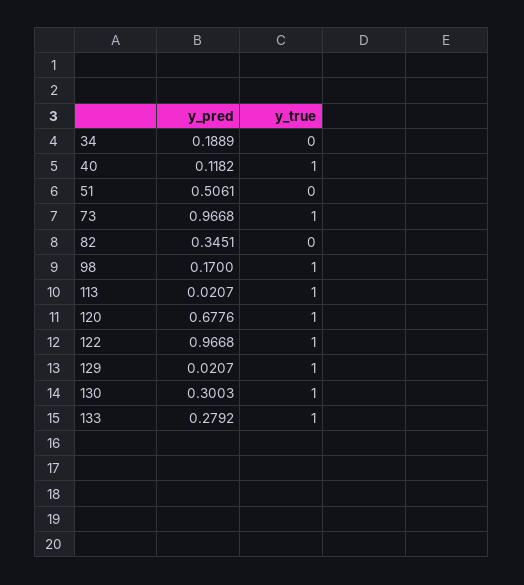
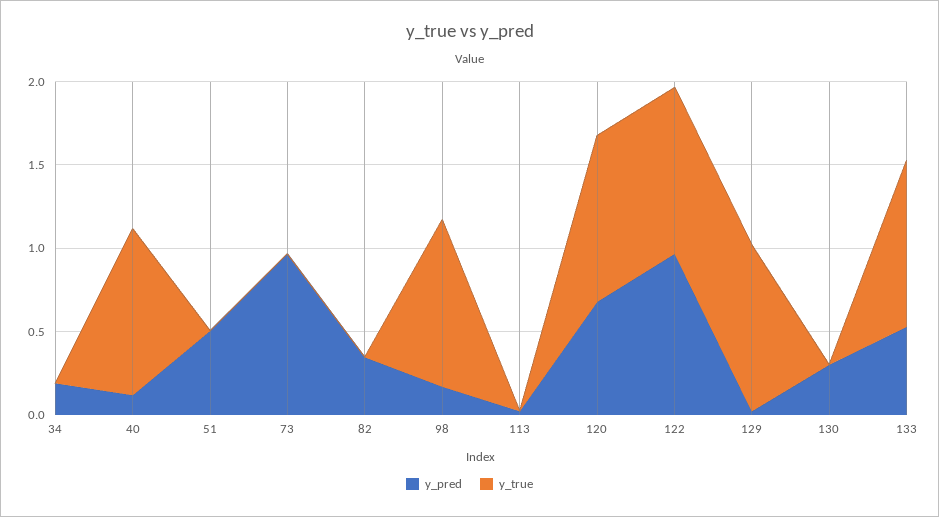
  {
    "y_pred": {
      "34": 0.1889,
      "40": 0.1182,
      "51": 0.5061,
      "73": 0.9668,
      "82": 0.3451,
      "98": 0.17,
      "113": 0.0207,
      "120": 0.6776,
      "122": 0.9668,
      "129": 0.0207,
      "130": 0.3003,
-     "133": 0.2792
+     "133": 0.5
    },
    "y_true": {
      "34": 0,
      "40": 1,
      "51": 0,
-     "73": 1,
+     "73": 0,
      "82": 0,
      "98": 1,
-     "113": 1,
+     "113": 0,
      "120": 1,
      "122": 1,
      "129": 1,
-     "130": 1,
+     "130": 0,
      "133": 1
    }
  }

